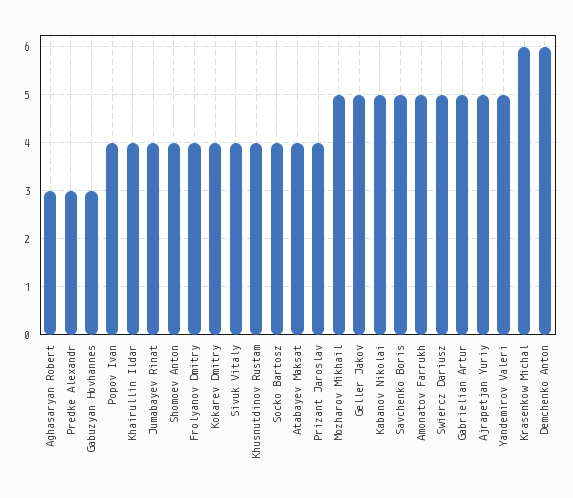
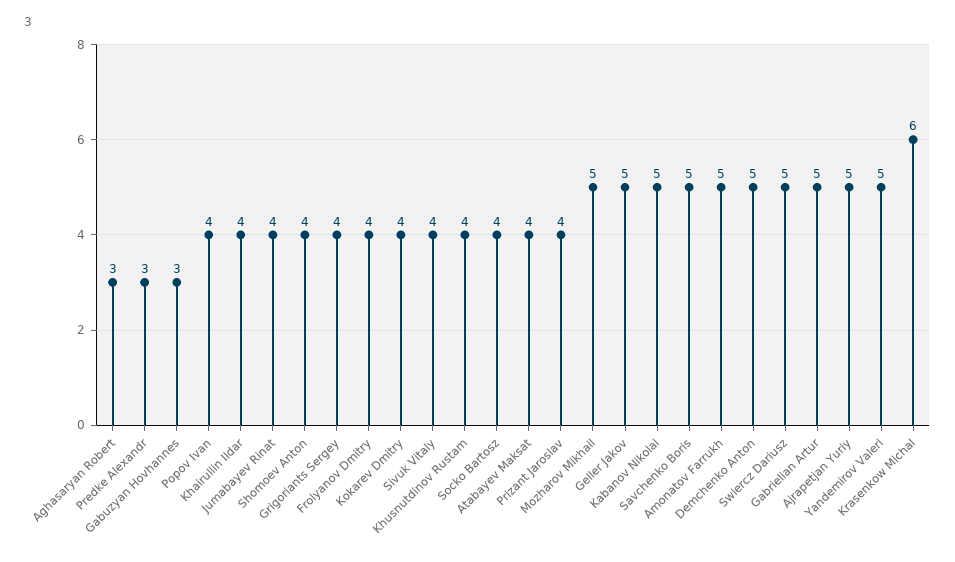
  {
    "Aghasaryan Robert": 3,
    "Predke Alexandr": 3,
    "Gabuzyan Hovhannes": 3,
    "Popov Ivan": 4,
    "Khairullin Ildar": 4,
    "Jumabayev Rinat": 4,
    "Shomoev Anton": 4,
    "Frolyanov Dmitry": 4,
    "Kokarev Dmitry": 4,
    "Sivuk Vitaly": 4,
    "Khusnutdinov Rustam": 4,
    "Socko Bartosz": 4,
    "Atabayev Maksat": 4,
    "Prizant Jaroslav": 4,
    "Mozharov Mikhail": 5,
    "Geller Jakov": 5,
    "Kabanov Nikolai": 5,
    "Savchenko Boris": 5,
    "Amonatov Farrukh": 5,
    "Swiercz Dariusz": 5,
    "Gabrielian Artur": 5,
    "Ajrapetjan Yuriy": 5,
    "Yandemirov Valeri": 5,
    "Krasenkow Michal": 6,
-   "Demchenko Anton": 6
+   "Demchenko Anton": 5,
+   "Grigoriants Sergey": 4
  }

